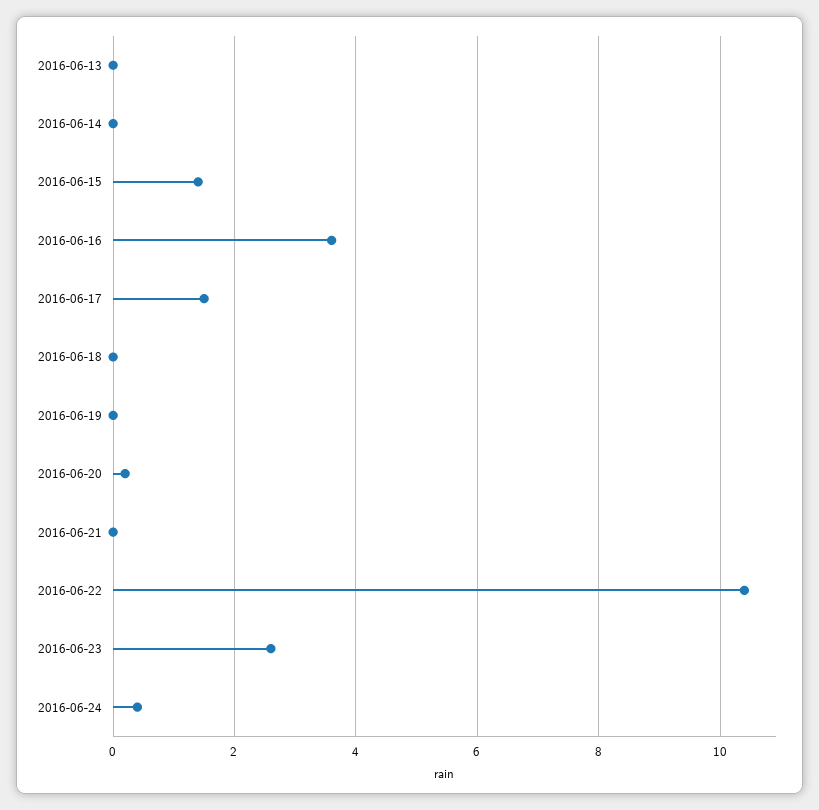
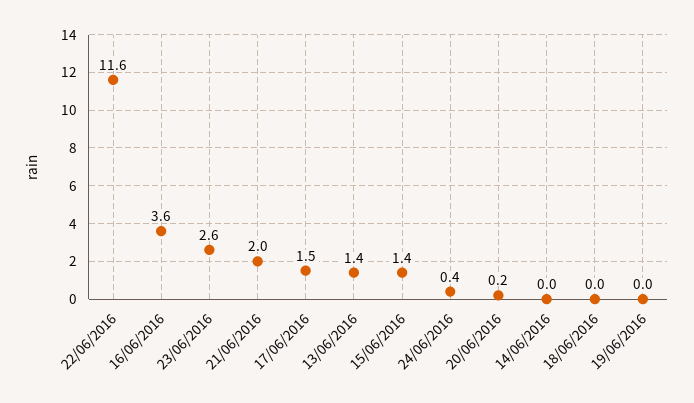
  {
-   "2016-06-13": 0,
+   "2016-06-13": 1.4,
    "2016-06-14": 0,
    "2016-06-15": 1.4,
    "2016-06-16": 3.6,
    "2016-06-17": 1.5,
    "2016-06-18": 0,
    "2016-06-19": 0,
    "2016-06-20": 0.2,
-   "2016-06-21": 0,
+   "2016-06-21": 2,
-   "2016-06-22": 10.5,
+   "2016-06-22": 11.6,
    "2016-06-23": 2.6,
    "2016-06-24": 0.4
  }

